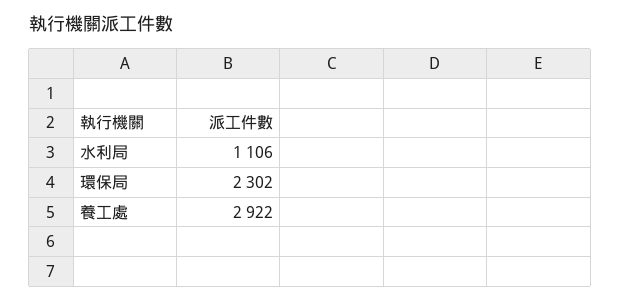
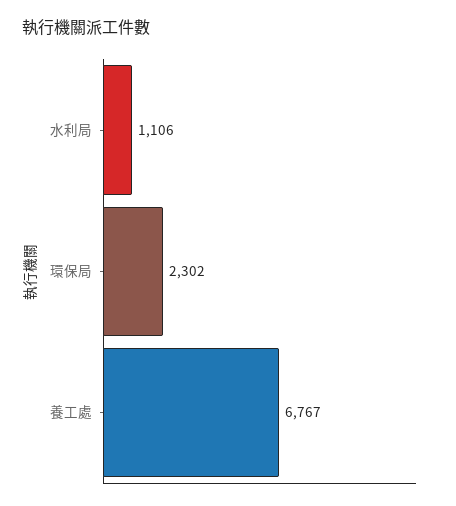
  {
    "水利局": 1106,
    "環保局": 2302,
-   "養工處": 2922
+   "養工處": 6767
  }

